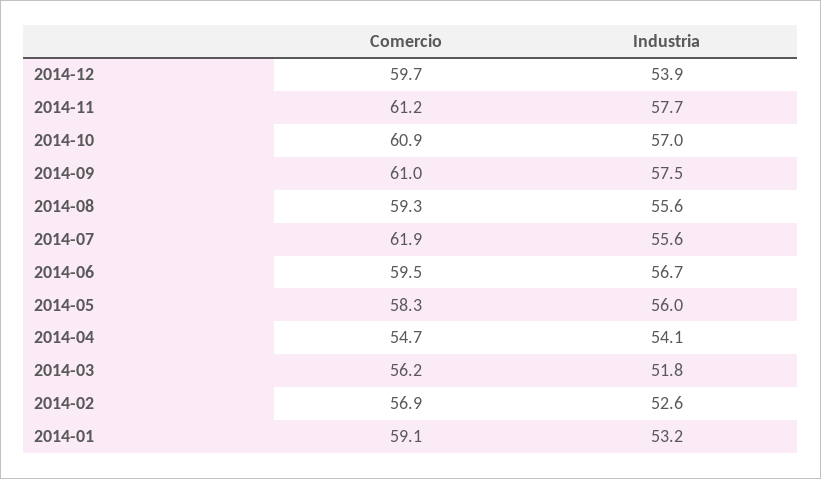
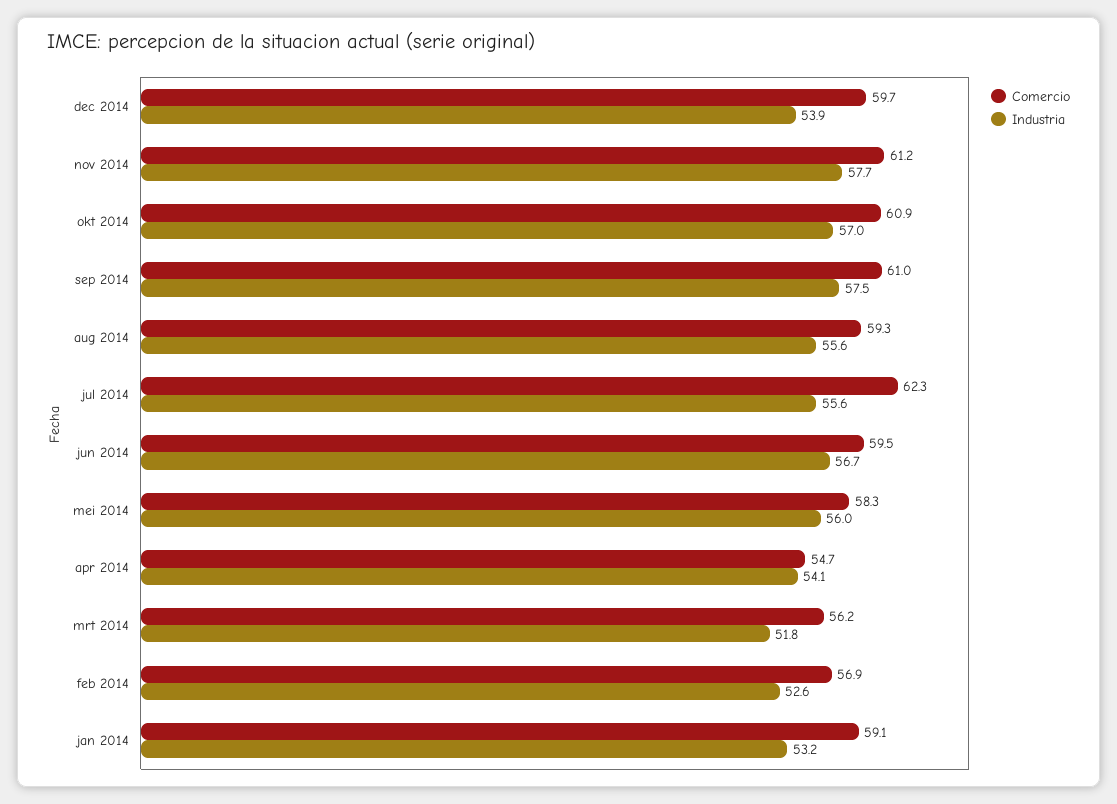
  {
    "Comercio": {
      "2014-12": 59.7,
      "2014-11": 61.2,
      "2014-10": 60.9,
      "2014-09": 61,
      "2014-08": 59.3,
-     "2014-07": 61.9,
+     "2014-07": 62.3,
      "2014-06": 59.5,
      "2014-05": 58.3,
      "2014-04": 54.7,
      "2014-03": 56.2,
      "2014-02": 56.9,
      "2014-01": 59.1
    },
    "Industria": {
      "2014-12": 53.9,
      "2014-11": 57.7,
      "2014-10": 57,
      "2014-09": 57.5,
      "2014-08": 55.6,
      "2014-07": 55.6,
      "2014-06": 56.7,
      "2014-05": 56,
      "2014-04": 54.1,
      "2014-03": 51.8,
      "2014-02": 52.6,
      "2014-01": 53.2
    }
  }

